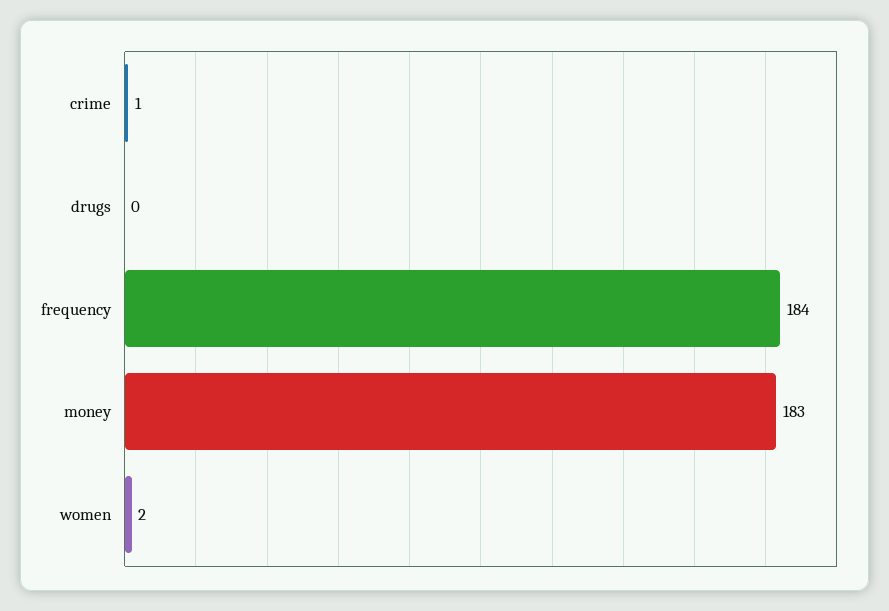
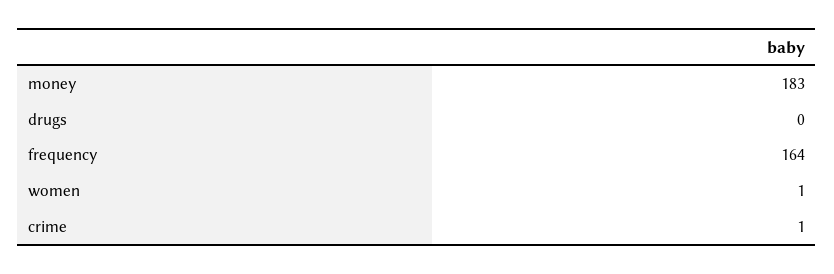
  {
    "crime": 1,
    "drugs": 0,
-   "frequency": 184,
+   "frequency": 164,
    "money": 183,
-   "women": 2
+   "women": 1
  }

